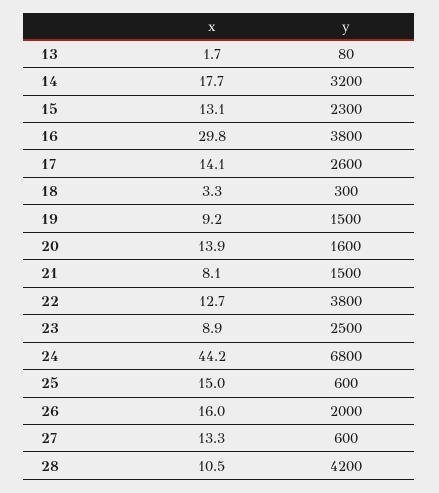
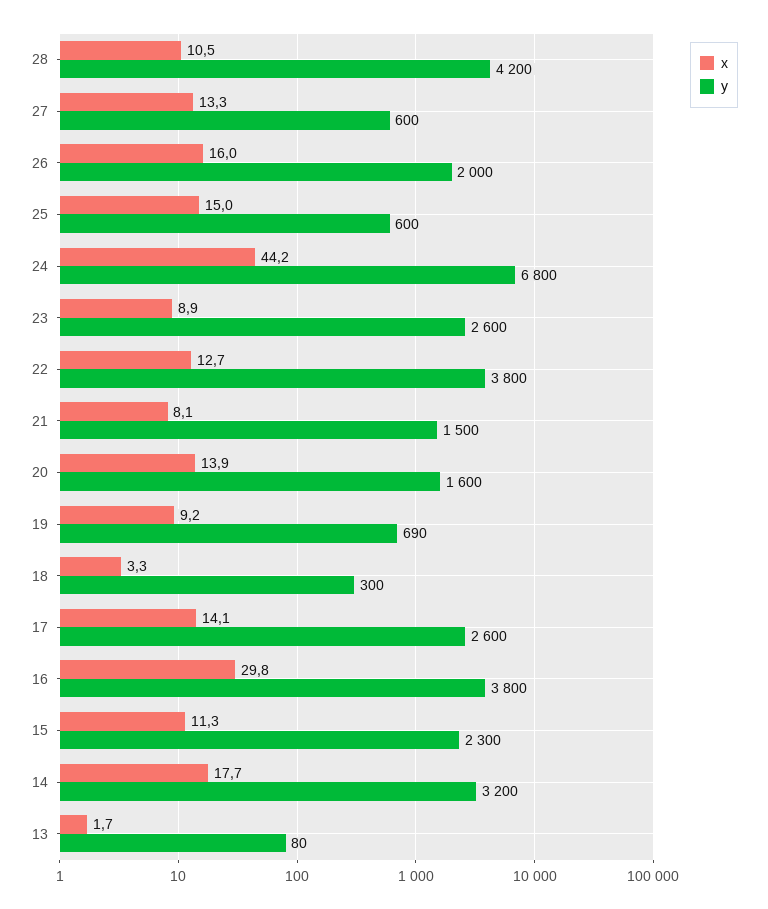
  {
    "x": {
      "13": 1.7,
      "14": 17.7,
-     "15": 13.1,
+     "15": 11.3,
      "16": 29.8,
      "17": 14.1,
      "18": 3.3,
      "19": 9.2,
      "20": 13.9,
      "21": 8.1,
      "22": 12.7,
      "23": 8.9,
      "24": 44.2,
      "25": 15,
      "26": 16,
      "27": 13.3,
      "28": 10.5
    },
    "y": {
      "13": 80,
      "14": 3200,
      "15": 2300,
      "16": 3800,
      "17": 2600,
      "18": 300,
-     "19": 1500,
+     "19": 690,
      "20": 1600,
      "21": 1500,
      "22": 3800,
-     "23": 2500,
+     "23": 2600,
      "24": 6800,
      "25": 600,
      "26": 2000,
      "27": 600,
      "28": 4200
    }
  }

